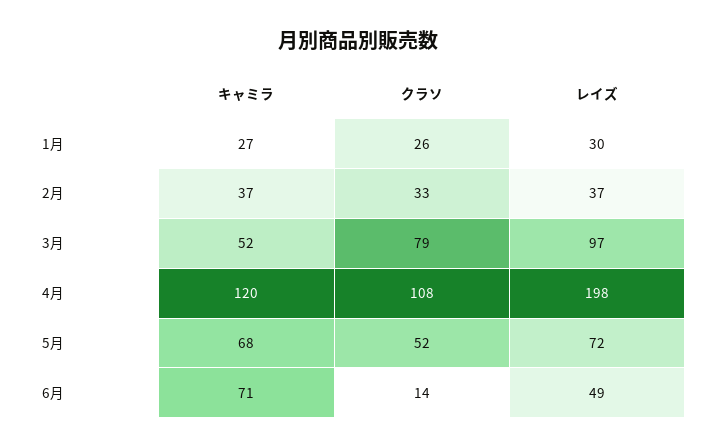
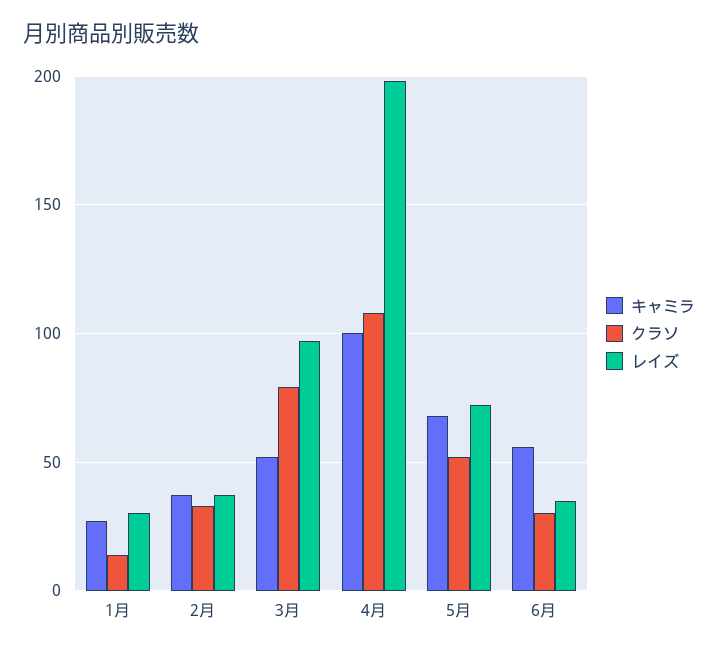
  {
    "キャミラ": {
      "1月": 27,
      "2月": 37,
      "3月": 52,
-     "4月": 120,
+     "4月": 100,
      "5月": 68,
-     "6月": 71
+     "6月": 55
    },
    "クラソ": {
-     "1月": 26,
+     "1月": 15,
      "2月": 33,
      "3月": 79,
      "4月": 108,
      "5月": 52,
-     "6月": 14
+     "6月": 30
    },
    "レイズ": {
      "1月": 30,
      "2月": 37,
      "3月": 97,
      "4月": 198,
      "5月": 72,
-     "6月": 49
+     "6月": 35
    }
  }

